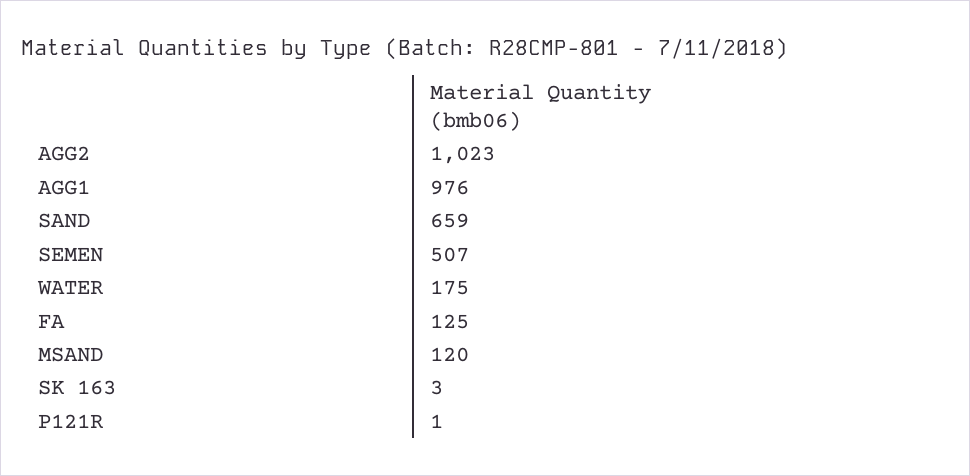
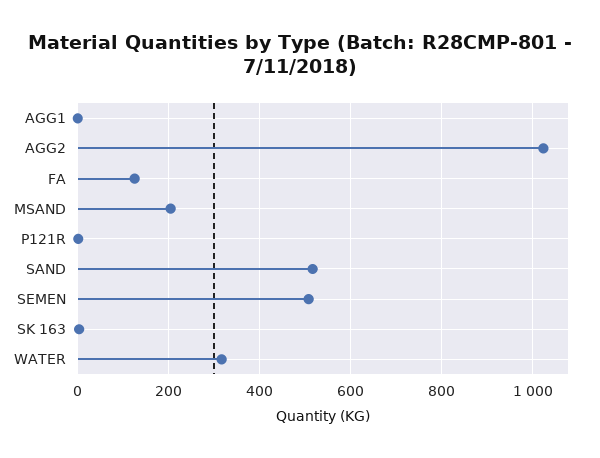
  {
    "AGG2": 1023,
-   "AGG1": 976,
+   "AGG1": 0,
-   "SAND": 659,
+   "SAND": 520,
    "SEMEN": 507,
-   "WATER": 175,
+   "WATER": 320,
    "FA": 125,
-   "MSAND": 120,
+   "MSAND": 200,
    "SK 163": 3,
    "P121R": 1
  }

